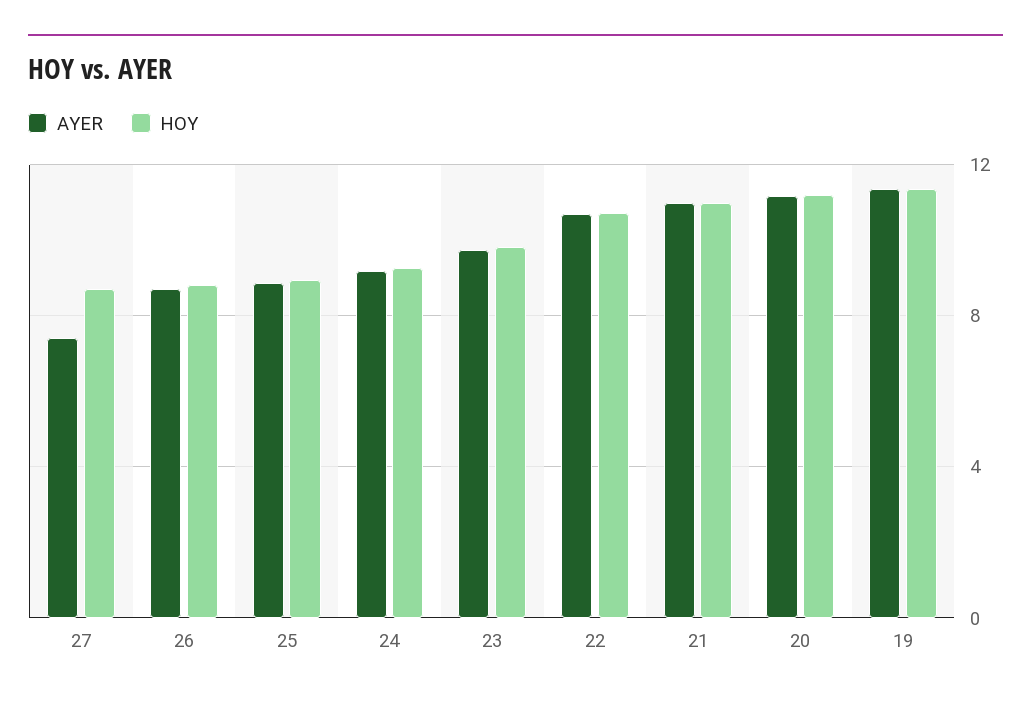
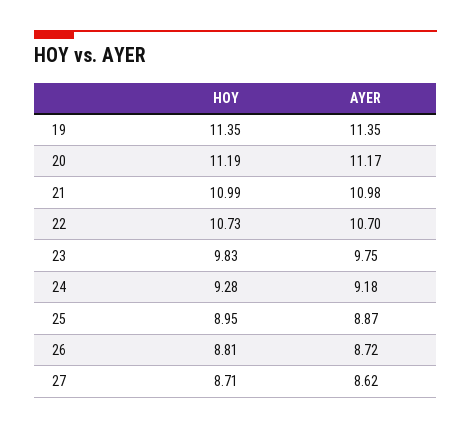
  {
    "AYER": {
-     "27": 7.5,
+     "27": 8.62,
      "26": 8.72,
      "25": 8.87,
      "24": 9.18,
      "23": 9.75,
      "22": 10.7,
      "21": 10.98,
      "20": 11.17,
      "19": 11.35
    },
    "HOY": {
      "27": 8.71,
      "26": 8.81,
      "25": 8.95,
      "24": 9.28,
      "23": 9.83,
      "22": 10.73,
      "21": 10.99,
      "20": 11.19,
      "19": 11.35
    }
  }

